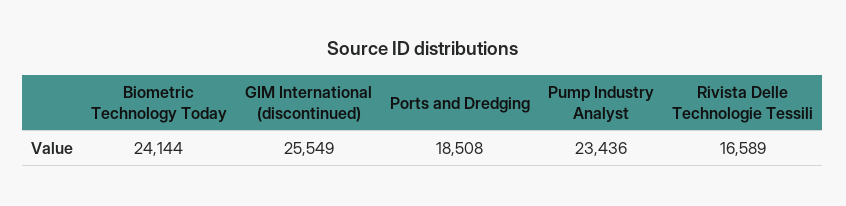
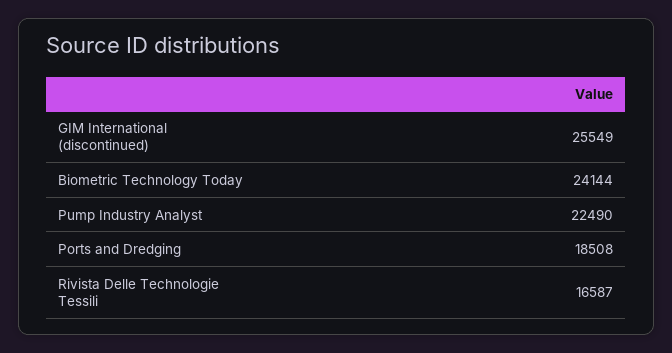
  {
    "Biometric Technology Today": 24144,
    "GIM International (discontinued)": 25549,
    "Ports and Dredging": 18508,
-   "Pump Industry Analyst": 23436,
+   "Pump Industry Analyst": 22490,
-   "Rivista Delle Technologie Tessili": 16589
+   "Rivista Delle Technologie Tessili": 16587
  }

